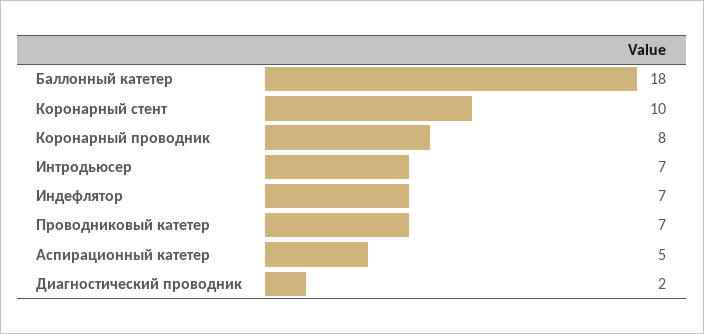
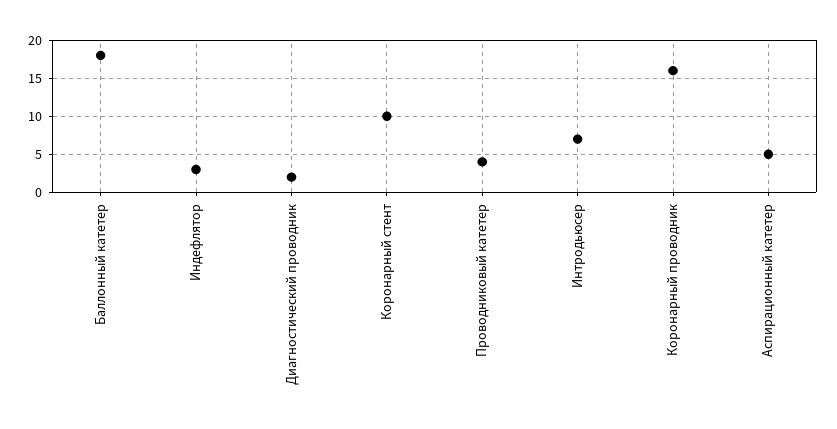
  {
    "Баллонный катетер": 18,
    "Коронарный стент": 10,
-   "Коронарный проводник": 8,
+   "Коронарный проводник": 16,
    "Интродьюсер": 7,
-   "Индефлятор": 7,
+   "Индефлятор": 3,
-   "Проводниковый катетер": 7,
+   "Проводниковый катетер": 4,
    "Аспирационный катетер": 5,
    "Диагностический проводник": 2
  }

